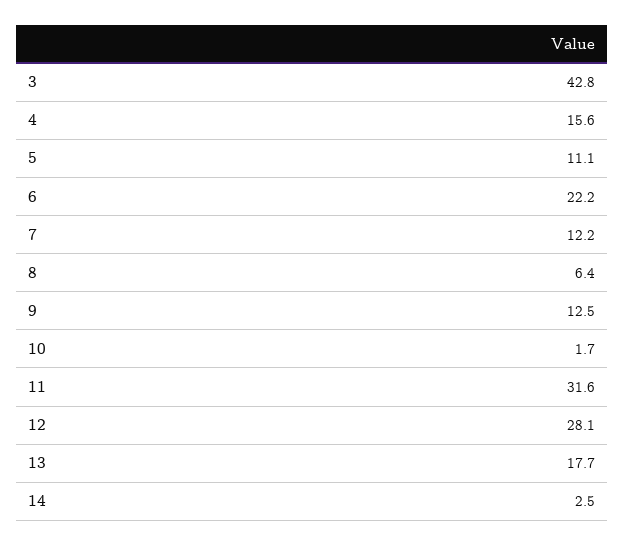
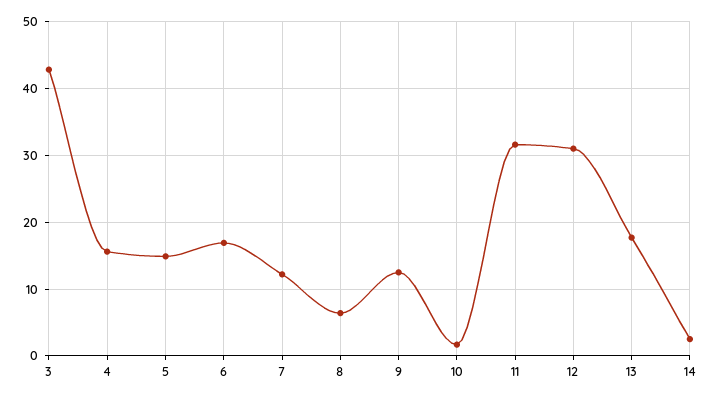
  {
    "3": 42.8,
    "4": 15.6,
-   "5": 11.1,
+   "5": 15,
-   "6": 22.2,
+   "6": 17,
    "7": 12.2,
    "8": 6.4,
    "9": 12.5,
    "10": 1.7,
    "11": 31.6,
-   "12": 28.1,
+   "12": 31,
    "13": 17.7,
    "14": 2.5
  }

